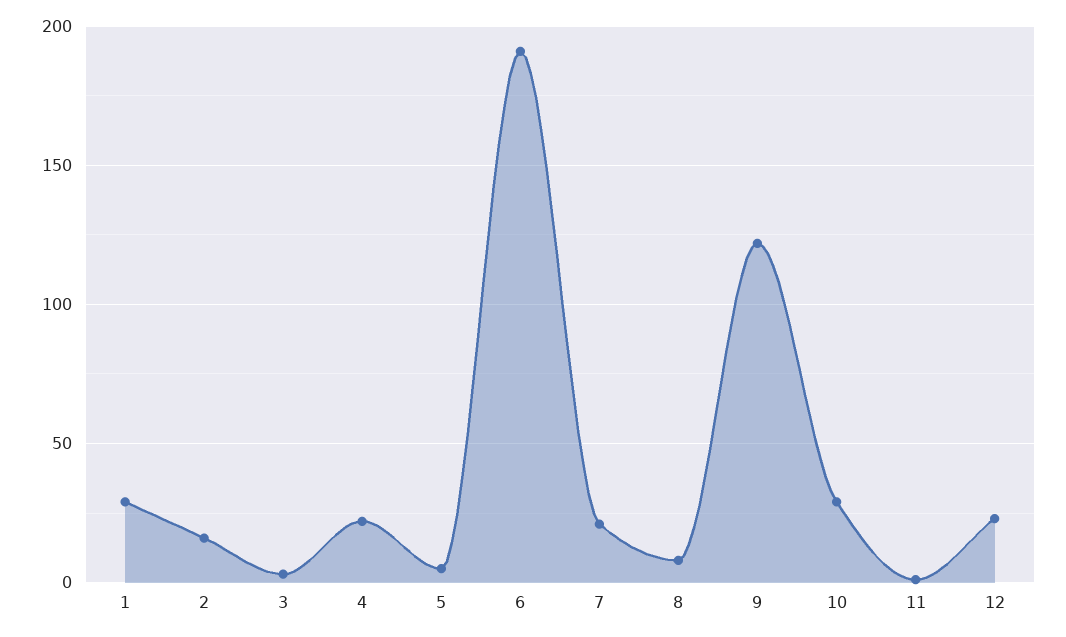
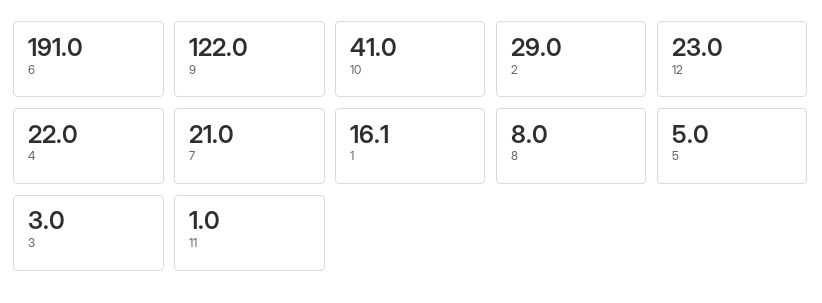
  {
-   "1": 30,
+   "1": 16.1,
-   "2": 15,
+   "2": 29,
    "3": 3,
    "4": 22,
    "5": 5,
    "6": 191,
    "7": 21,
    "8": 8,
    "9": 122,
-   "10": 30,
+   "10": 41,
    "11": 1,
    "12": 23
  }

